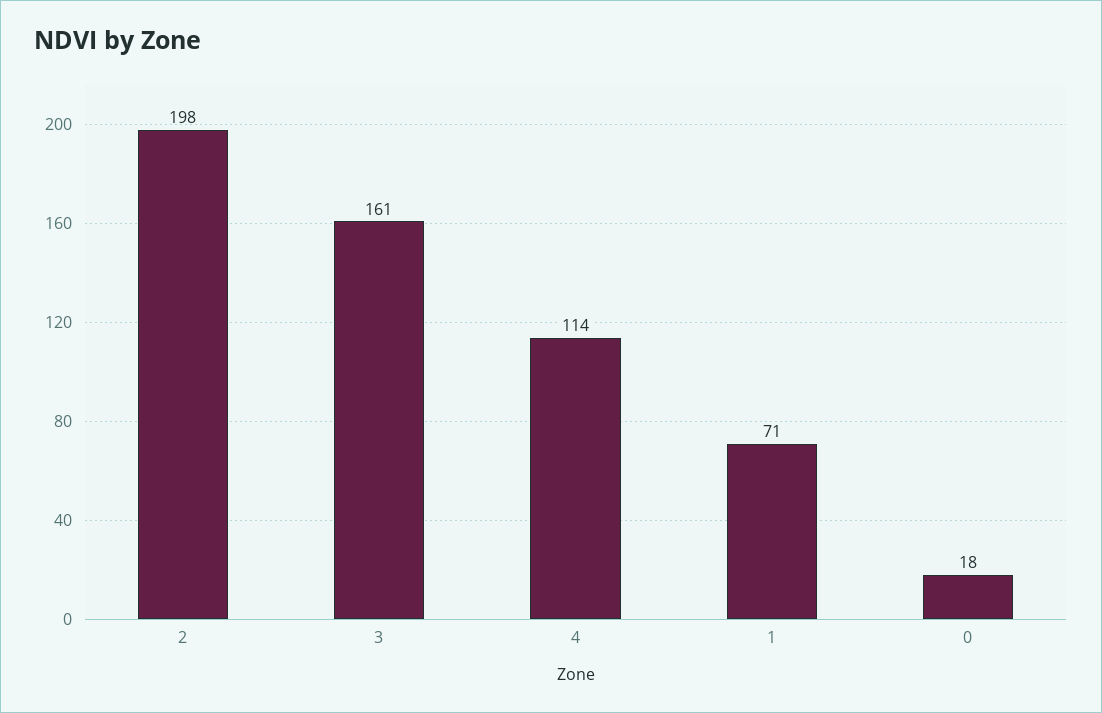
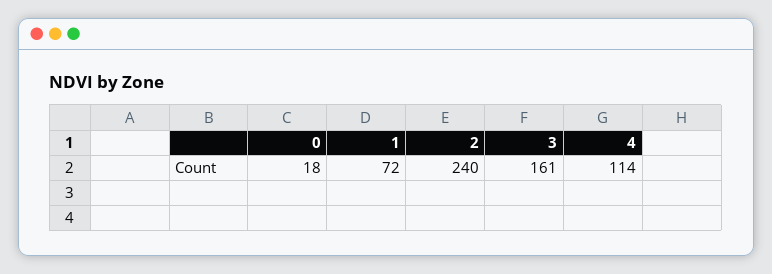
  {
-   "2": 198,
+   "2": 240,
    "3": 161,
    "4": 114,
-   "1": 71,
+   "1": 72,
    "0": 18
  }

